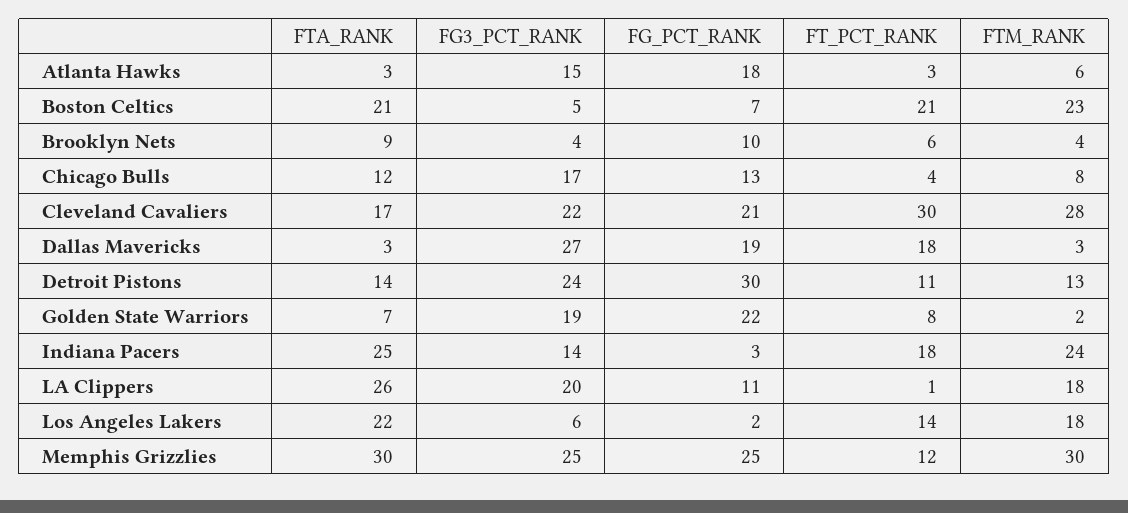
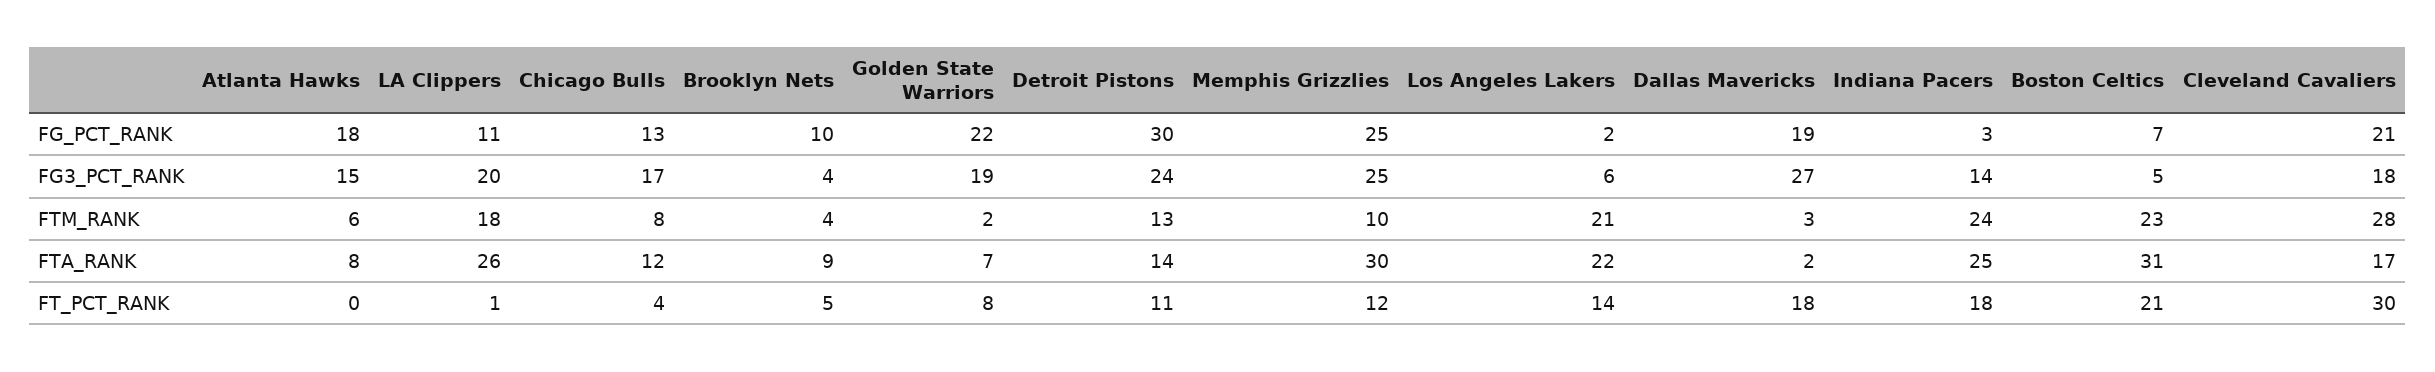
  {
    "FTA_RANK": {
-     "Atlanta Hawks": 3,
+     "Atlanta Hawks": 8,
-     "Boston Celtics": 21,
+     "Boston Celtics": 31,
      "Brooklyn Nets": 9,
      "Chicago Bulls": 12,
      "Cleveland Cavaliers": 17,
-     "Dallas Mavericks": 3,
+     "Dallas Mavericks": 2,
      "Detroit Pistons": 14,
      "Golden State Warriors": 7,
      "Indiana Pacers": 25,
      "LA Clippers": 26,
      "Los Angeles Lakers": 22,
      "Memphis Grizzlies": 30
    },
    "FG3_PCT_RANK": {
      "Atlanta Hawks": 15,
      "Boston Celtics": 5,
      "Brooklyn Nets": 4,
      "Chicago Bulls": 17,
-     "Cleveland Cavaliers": 22,
+     "Cleveland Cavaliers": 18,
      "Dallas Mavericks": 27,
      "Detroit Pistons": 24,
      "Golden State Warriors": 19,
      "Indiana Pacers": 14,
      "LA Clippers": 20,
      "Los Angeles Lakers": 6,
      "Memphis Grizzlies": 25
    },
    "FG_PCT_RANK": {
      "Atlanta Hawks": 18,
      "Boston Celtics": 7,
      "Brooklyn Nets": 10,
      "Chicago Bulls": 13,
      "Cleveland Cavaliers": 21,
      "Dallas Mavericks": 19,
      "Detroit Pistons": 30,
      "Golden State Warriors": 22,
      "Indiana Pacers": 3,
      "LA Clippers": 11,
      "Los Angeles Lakers": 2,
      "Memphis Grizzlies": 25
    },
    "FT_PCT_RANK": {
-     "Atlanta Hawks": 3,
+     "Atlanta Hawks": 0,
      "Boston Celtics": 21,
-     "Brooklyn Nets": 6,
+     "Brooklyn Nets": 5,
      "Chicago Bulls": 4,
      "Cleveland Cavaliers": 30,
      "Dallas Mavericks": 18,
      "Detroit Pistons": 11,
      "Golden State Warriors": 8,
      "Indiana Pacers": 18,
      "LA Clippers": 1,
      "Los Angeles Lakers": 14,
      "Memphis Grizzlies": 12
    },
    "FTM_RANK": {
      "Atlanta Hawks": 6,
      "Boston Celtics": 23,
      "Brooklyn Nets": 4,
      "Chicago Bulls": 8,
      "Cleveland Cavaliers": 28,
      "Dallas Mavericks": 3,
      "Detroit Pistons": 13,
      "Golden State Warriors": 2,
      "Indiana Pacers": 24,
      "LA Clippers": 18,
-     "Los Angeles Lakers": 18,
+     "Los Angeles Lakers": 21,
-     "Memphis Grizzlies": 30
+     "Memphis Grizzlies": 10
    }
  }

